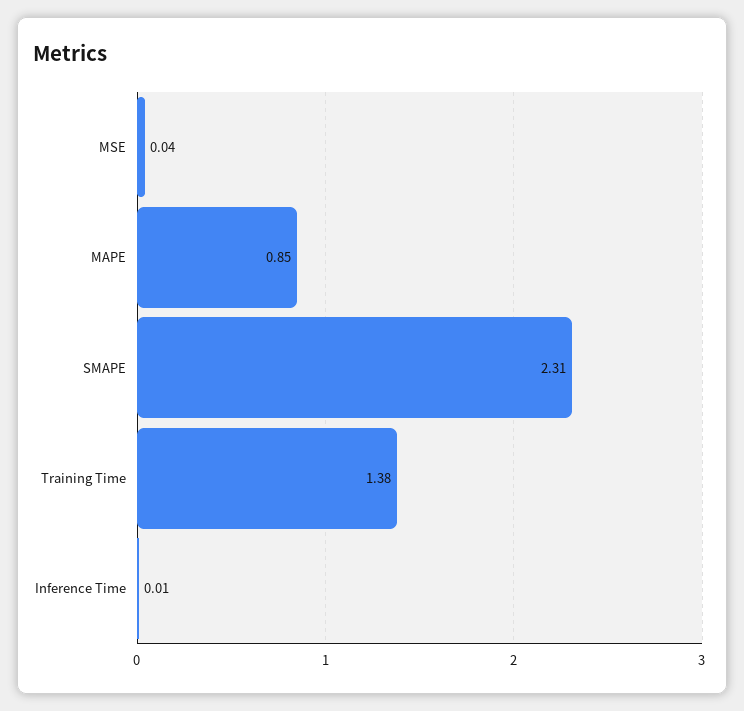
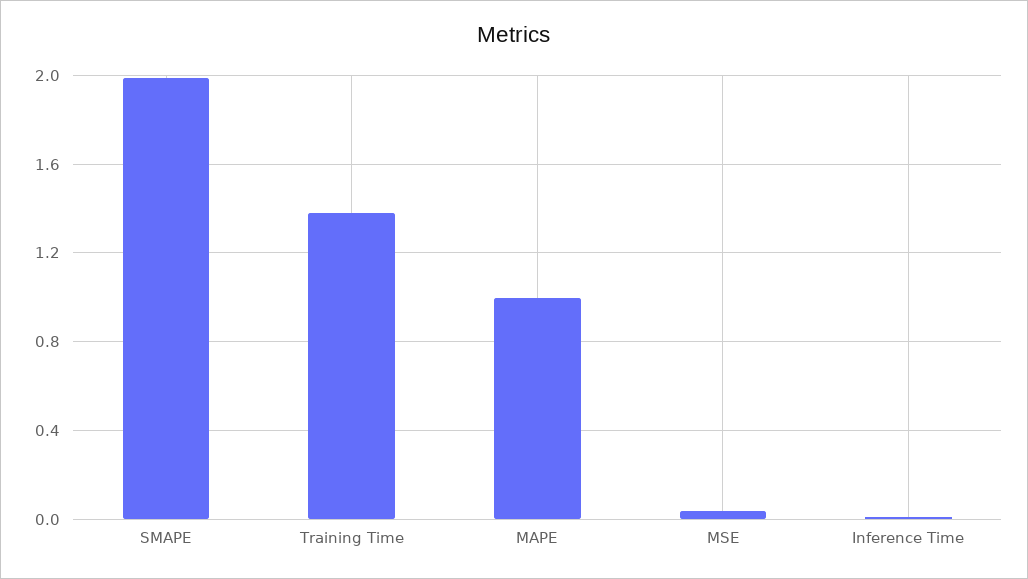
  {
    "MSE": 0.04,
-   "MAPE": 0.85,
+   "MAPE": 1,
-   "SMAPE": 2.31,
+   "SMAPE": 2,
    "Training Time": 1.38,
    "Inference Time": 0.01
  }

